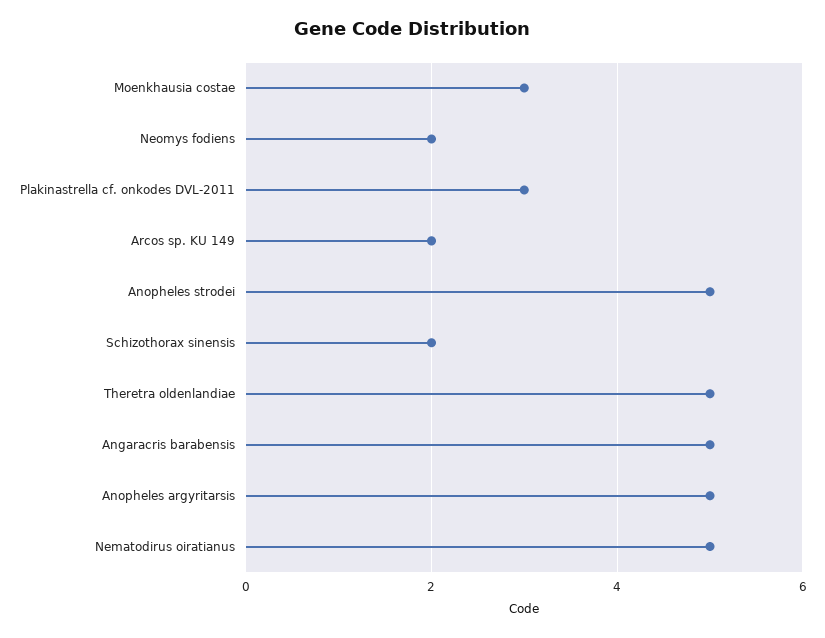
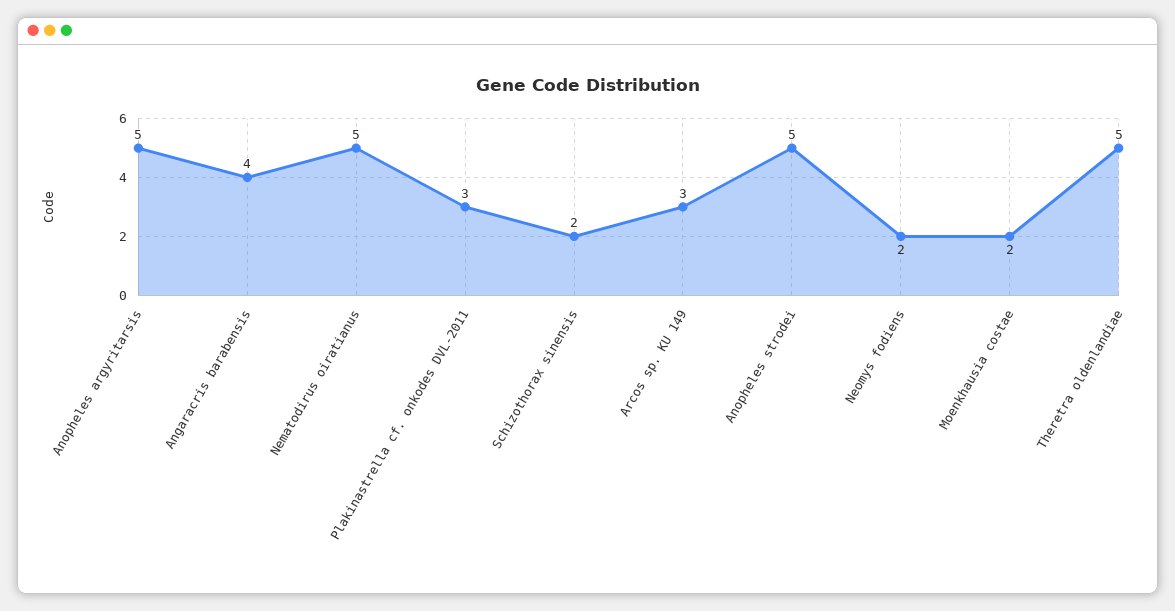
  {
-   "Moenkhausia costae": 3,
+   "Moenkhausia costae": 2,
    "Neomys fodiens": 2,
    "Plakinastrella cf. onkodes DVL-2011": 3,
-   "Arcos sp. KU 149": 2,
+   "Arcos sp. KU 149": 3,
    "Anopheles strodei": 5,
    "Schizothorax sinensis": 2,
    "Theretra oldenlandiae": 5,
-   "Angaracris barabensis": 5,
+   "Angaracris barabensis": 4,
    "Anopheles argyritarsis": 5,
    "Nematodirus oiratianus": 5
  }

